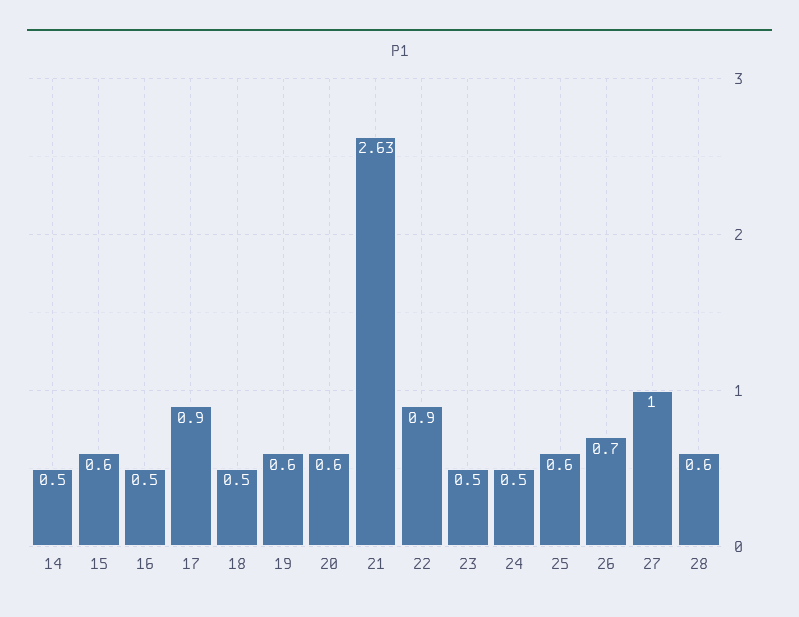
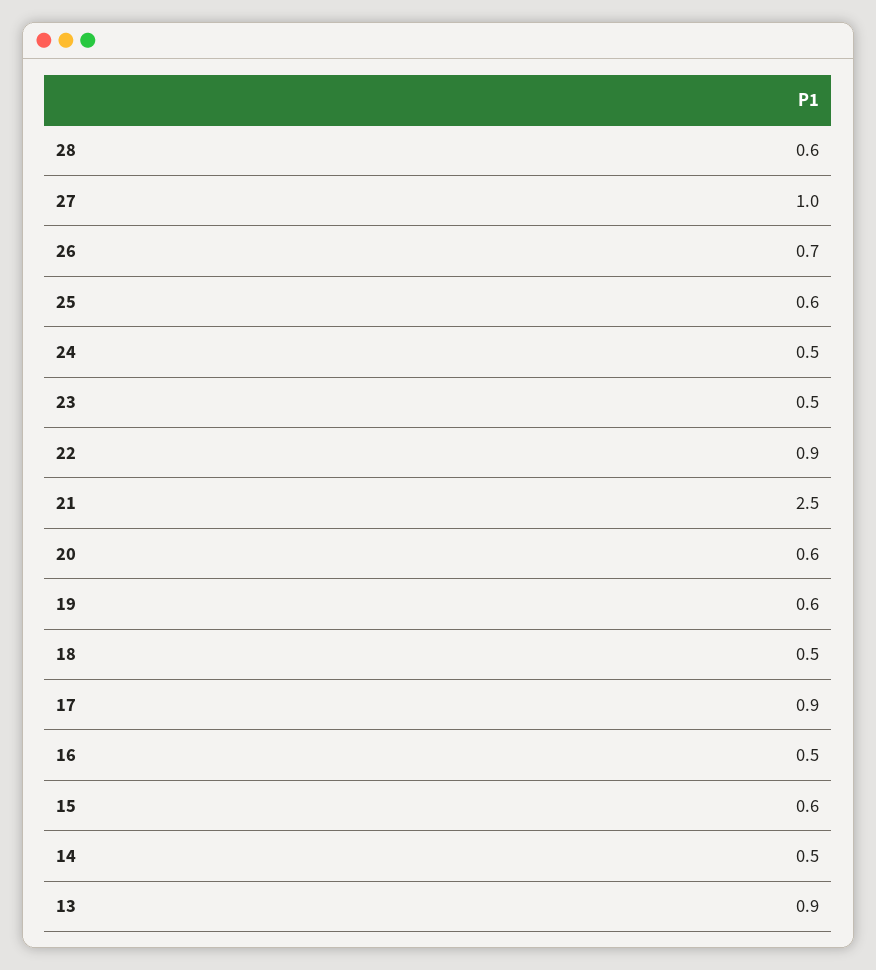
  {
    "14": 0.5,
    "15": 0.6,
    "16": 0.5,
    "17": 0.9,
    "18": 0.5,
    "19": 0.6,
    "20": 0.6,
-   "21": 2.63,
+   "21": 2.5,
    "22": 0.9,
    "23": 0.5,
    "24": 0.5,
    "25": 0.6,
    "26": 0.7,
    "27": 1,
-   "28": 0.6
+   "28": 0.6,
+   "13": 0.9
  }

